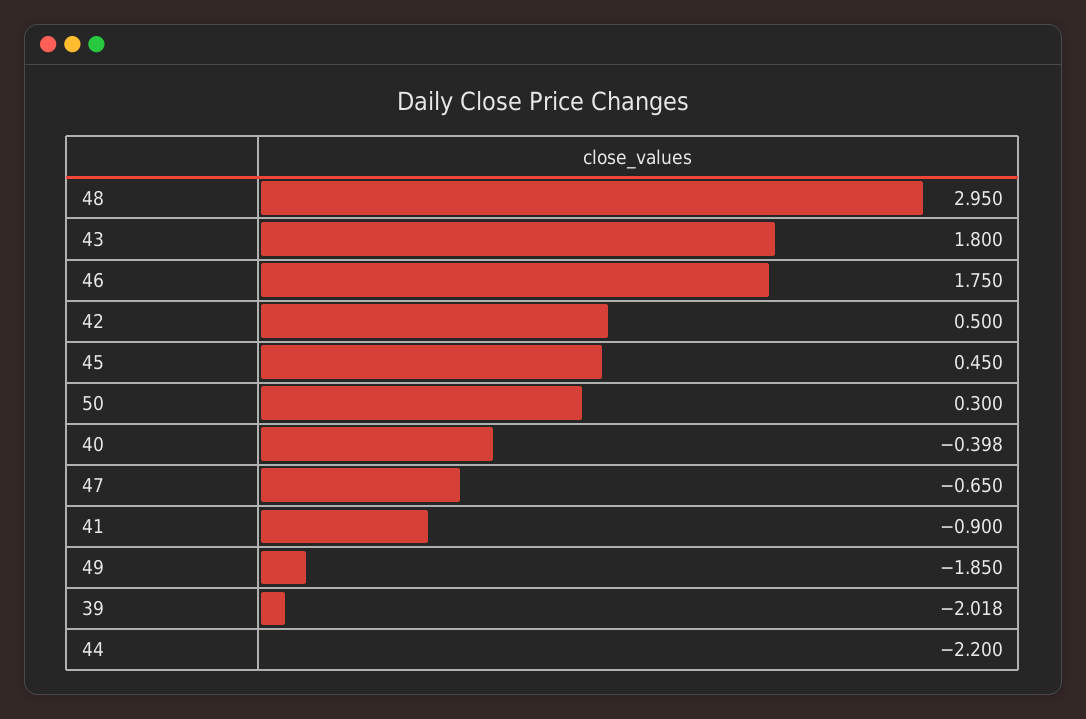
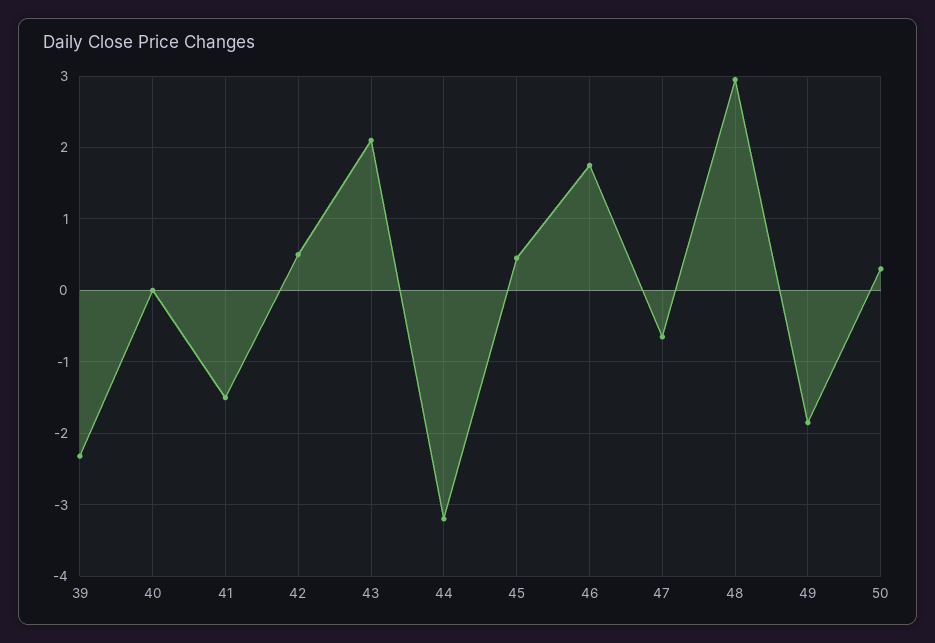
  {
    "48": 2.95,
-   "43": 1.8,
+   "43": 2.1,
    "46": 1.75,
    "42": 0.5,
    "45": 0.45,
    "50": 0.3,
-   "40": -0.398,
+   "40": 0,
    "47": -0.65,
-   "41": -0.9,
+   "41": -1.5,
    "49": -1.85,
-   "39": -2.018,
+   "39": -2.3,
-   "44": -2.2
+   "44": -3.2
  }

